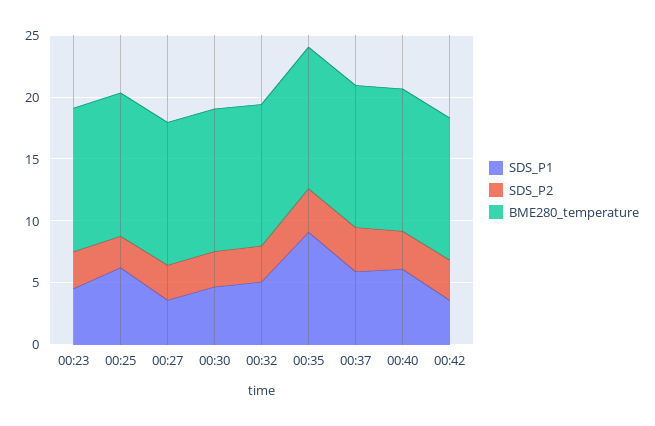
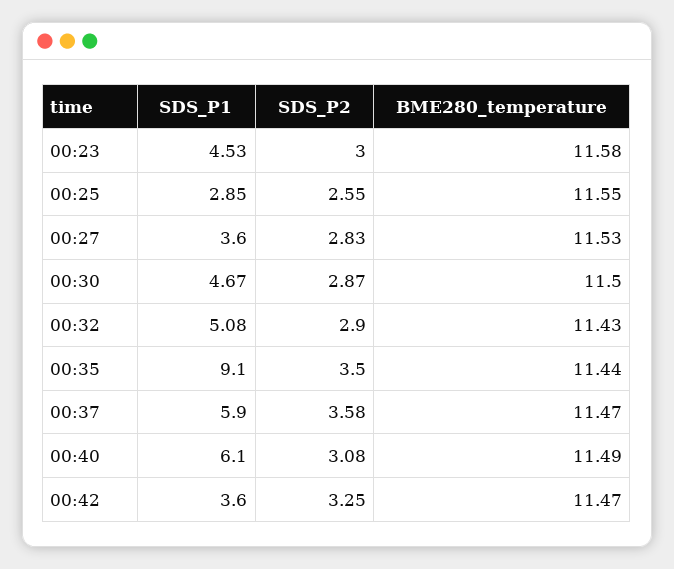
  {
    "SDS_P1": {
      "00:23": 4.53,
-     "00:25": 6,
+     "00:25": 2.85,
      "00:27": 3.6,
      "00:30": 4.67,
      "00:32": 5.08,
      "00:35": 9.1,
      "00:37": 5.9,
      "00:40": 6.1,
      "00:42": 3.6
    },
    "SDS_P2": {
      "00:23": 3,
      "00:25": 2.55,
      "00:27": 2.83,
      "00:30": 2.87,
      "00:32": 2.9,
      "00:35": 3.5,
      "00:37": 3.58,
      "00:40": 3.08,
      "00:42": 3.25
    },
    "BME280_temperature": {
      "00:23": 11.58,
      "00:25": 11.55,
      "00:27": 11.53,
      "00:30": 11.5,
      "00:32": 11.43,
      "00:35": 11.44,
      "00:37": 11.47,
      "00:40": 11.49,
      "00:42": 11.47
    }
  }

